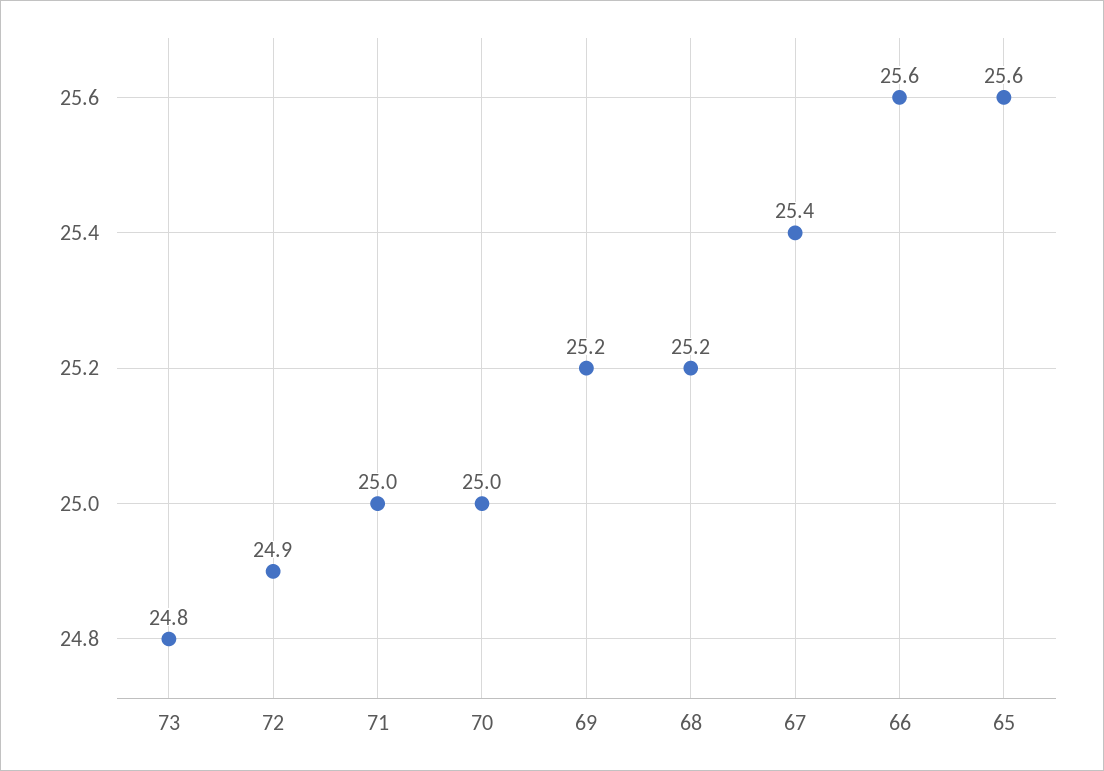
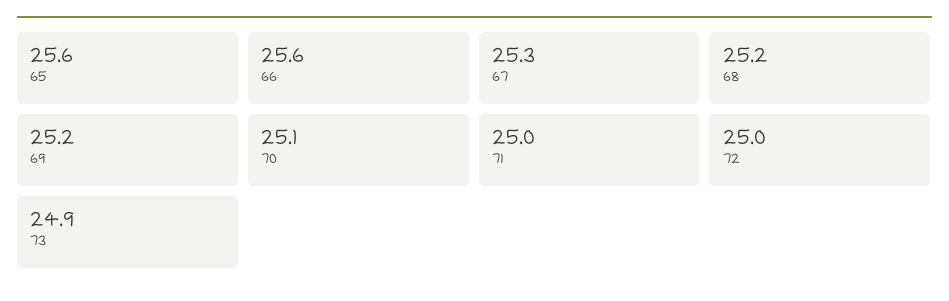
  {
-   "73": 24.8,
+   "73": 24.9,
-   "72": 24.9,
+   "72": 25,
    "71": 25,
-   "70": 25,
+   "70": 25.1,
    "69": 25.2,
    "68": 25.2,
-   "67": 25.4,
+   "67": 25.3,
    "66": 25.6,
    "65": 25.6
  }

